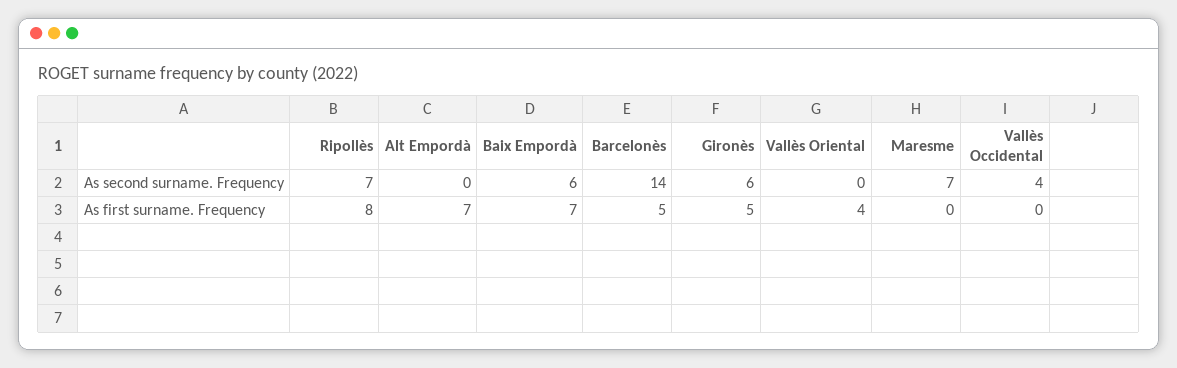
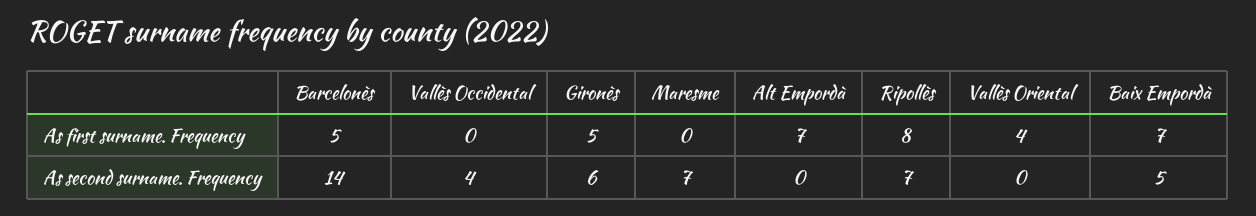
  {
    "Ripollès": {
      "As second surname. Frequency": 7,
      "As first surname. Frequency": 8
    },
    "Alt Empordà": {
      "As second surname. Frequency": 0,
      "As first surname. Frequency": 7
    },
    "Baix Empordà": {
-     "As second surname. Frequency": 6,
+     "As second surname. Frequency": 5,
      "As first surname. Frequency": 7
    },
    "Barcelonès": {
      "As second surname. Frequency": 14,
      "As first surname. Frequency": 5
    },
    "Gironès": {
      "As second surname. Frequency": 6,
      "As first surname. Frequency": 5
    },
    "Vallès Oriental": {
      "As second surname. Frequency": 0,
      "As first surname. Frequency": 4
    },
    "Maresme": {
      "As second surname. Frequency": 7,
      "As first surname. Frequency": 0
    },
    "Vallès Occidental": {
      "As second surname. Frequency": 4,
      "As first surname. Frequency": 0
    }
  }

